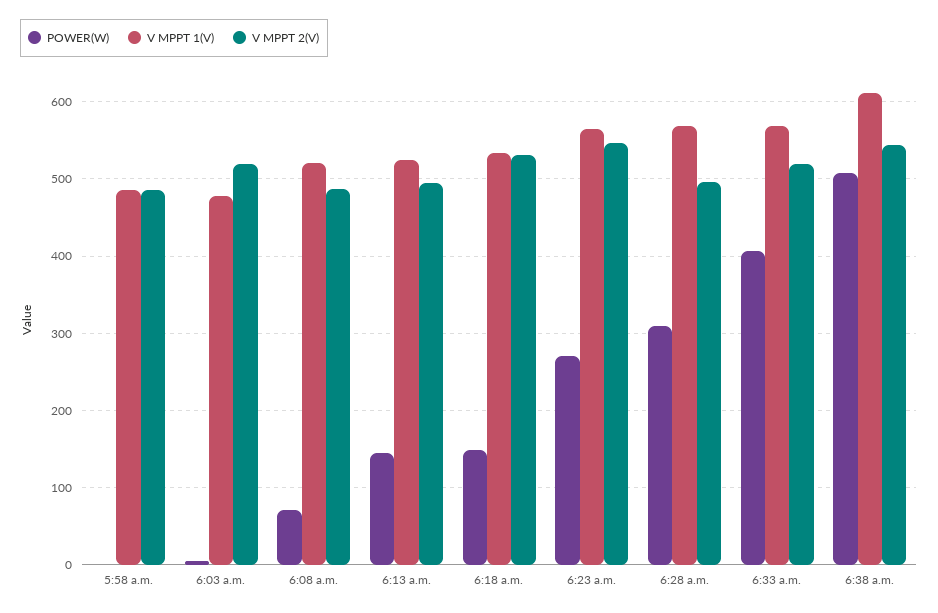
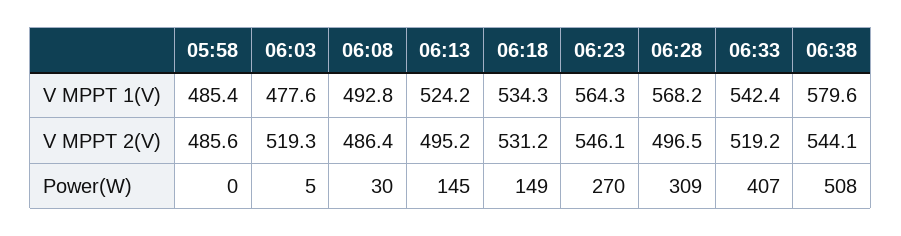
  {
    "POWER(W)": {
      "5:58 a.m.": 0,
      "6:03 a.m.": 5,
-     "6:08 a.m.": 70,
+     "6:08 a.m.": 30,
      "6:13 a.m.": 145,
      "6:18 a.m.": 149,
      "6:23 a.m.": 270,
      "6:28 a.m.": 309,
      "6:33 a.m.": 407,
      "6:38 a.m.": 508
    },
    "V MPPT 1(V)": {
      "5:58 a.m.": 485.4,
      "6:03 a.m.": 477.6,
-     "6:08 a.m.": 520,
+     "6:08 a.m.": 492.8,
      "6:13 a.m.": 524.2,
      "6:18 a.m.": 534.3,
      "6:23 a.m.": 564.3,
      "6:28 a.m.": 568.2,
-     "6:33 a.m.": 570,
+     "6:33 a.m.": 542.4,
-     "6:38 a.m.": 610
+     "6:38 a.m.": 579.6
    },
    "V MPPT 2(V)": {
      "5:58 a.m.": 485.6,
      "6:03 a.m.": 519.3,
      "6:08 a.m.": 486.4,
      "6:13 a.m.": 495.2,
      "6:18 a.m.": 531.2,
      "6:23 a.m.": 546.1,
      "6:28 a.m.": 496.5,
      "6:33 a.m.": 519.2,
      "6:38 a.m.": 544.1
    }
  }

